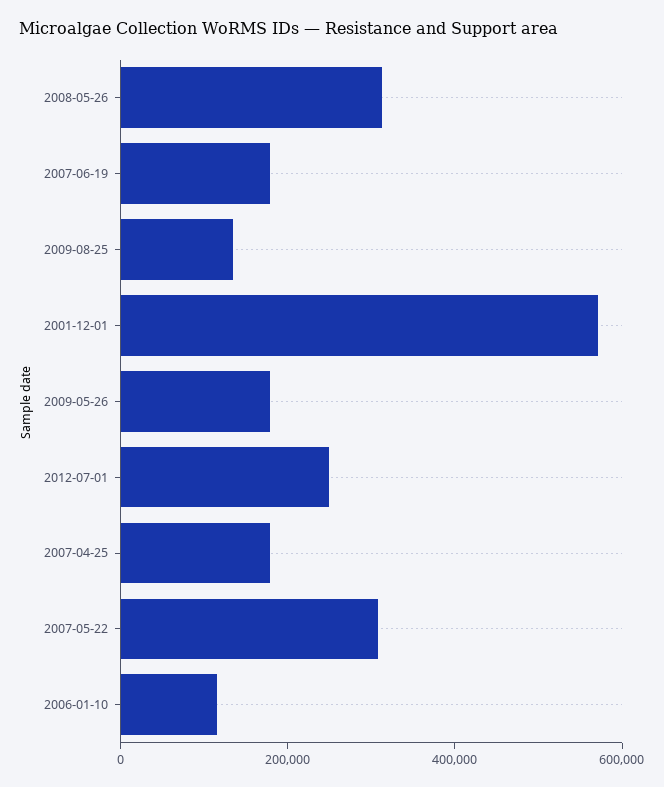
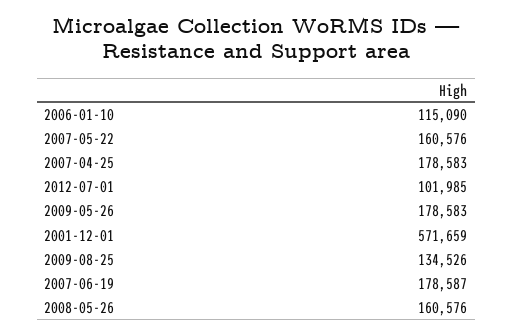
  {
-   "2008-05-26": 300000,
+   "2008-05-26": 160576,
    "2007-06-19": 178587,
    "2009-08-25": 134526,
    "2001-12-01": 571659,
    "2009-05-26": 178583,
-   "2012-07-01": 250000,
+   "2012-07-01": 101985,
    "2007-04-25": 178583,
-   "2007-05-22": 300000,
+   "2007-05-22": 160576,
    "2006-01-10": 115090
  }

